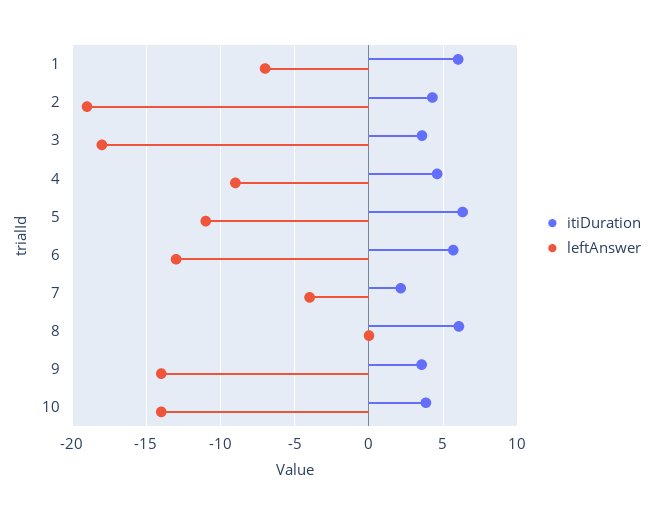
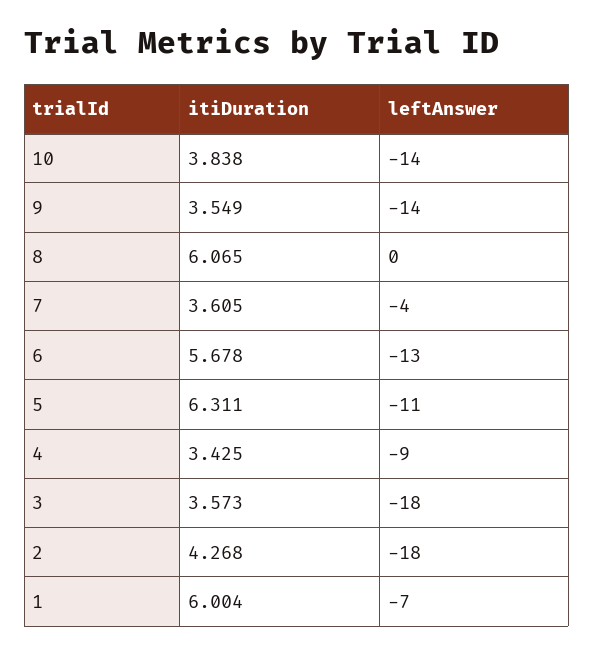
  {
    "itiDuration": {
      "1": 6.004,
      "2": 4.268,
      "3": 3.573,
-     "4": 4.5,
+     "4": 3.425,
      "5": 6.311,
      "6": 5.678,
-     "7": 2,
+     "7": 3.605,
      "8": 6.065,
      "9": 3.549,
      "10": 3.838
    },
    "leftAnswer": {
      "1": -7,
-     "2": -19,
+     "2": -18,
      "3": -18,
      "4": -9,
      "5": -11,
      "6": -13,
      "7": -4,
      "8": 0,
      "9": -14,
      "10": -14
    }
  }

